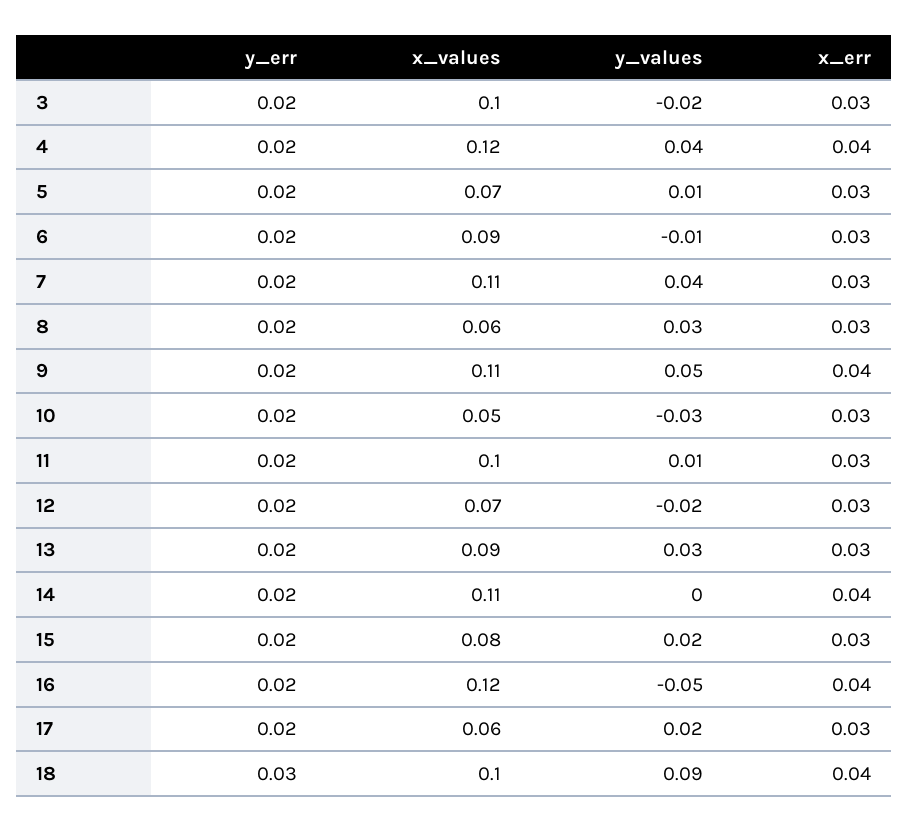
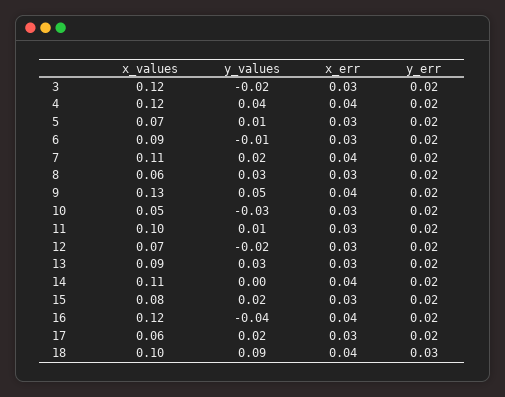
  {
    "y_err": {
      "3": 0.02,
      "4": 0.02,
      "5": 0.02,
      "6": 0.02,
      "7": 0.02,
      "8": 0.02,
      "9": 0.02,
      "10": 0.02,
      "11": 0.02,
      "12": 0.02,
      "13": 0.02,
      "14": 0.02,
      "15": 0.02,
      "16": 0.02,
      "17": 0.02,
      "18": 0.03
    },
    "x_values": {
-     "3": 0.1,
+     "3": 0.12,
      "4": 0.12,
      "5": 0.07,
      "6": 0.09,
      "7": 0.11,
      "8": 0.06,
-     "9": 0.11,
+     "9": 0.13,
      "10": 0.05,
      "11": 0.1,
      "12": 0.07,
      "13": 0.09,
      "14": 0.11,
      "15": 0.08,
      "16": 0.12,
      "17": 0.06,
      "18": 0.1
    },
    "y_values": {
      "3": -0.02,
      "4": 0.04,
      "5": 0.01,
      "6": -0.01,
-     "7": 0.04,
+     "7": 0.02,
      "8": 0.03,
      "9": 0.05,
      "10": -0.03,
      "11": 0.01,
      "12": -0.02,
      "13": 0.03,
      "14": 0,
      "15": 0.02,
-     "16": -0.05,
+     "16": -0.04,
      "17": 0.02,
      "18": 0.09
    },
    "x_err": {
      "3": 0.03,
      "4": 0.04,
      "5": 0.03,
      "6": 0.03,
-     "7": 0.03,
+     "7": 0.04,
      "8": 0.03,
      "9": 0.04,
      "10": 0.03,
      "11": 0.03,
      "12": 0.03,
      "13": 0.03,
      "14": 0.04,
      "15": 0.03,
      "16": 0.04,
      "17": 0.03,
      "18": 0.04
    }
  }

